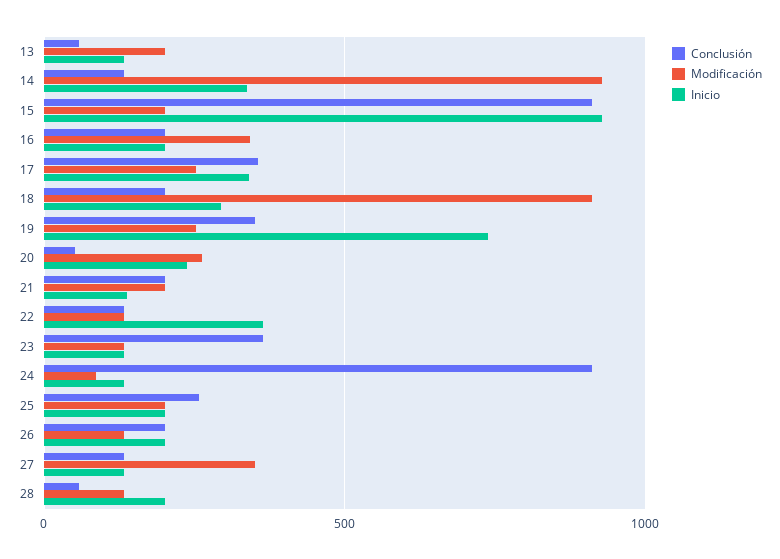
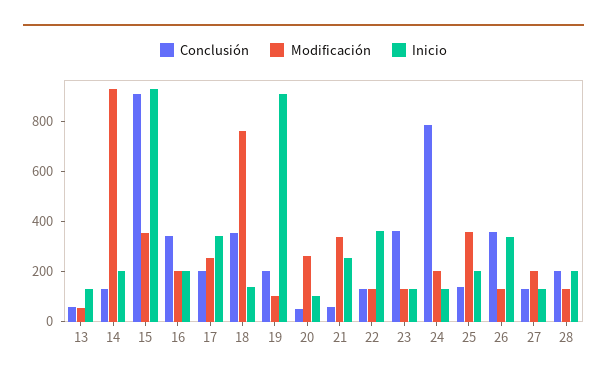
  {
    "Conclusión": {
      "13": 50,
      "14": 150,
      "15": 900,
-     "16": 200,
+     "16": 350,
-     "17": 350,
+     "17": 200,
-     "18": 200,
+     "18": 350,
-     "19": 350,
+     "19": 200,
      "20": 50,
-     "21": 200,
+     "21": 50,
      "22": 150,
      "23": 350,
-     "24": 900,
+     "24": 800,
-     "25": 250,
+     "25": 150,
-     "26": 200,
+     "26": 350,
      "27": 150,
-     "28": 50
+     "28": 200
    },
    "Modificación": {
-     "13": 200,
+     "13": 50,
      "14": 950,
-     "15": 200,
+     "15": 350,
-     "16": 350,
+     "16": 200,
      "17": 250,
-     "18": 900,
+     "18": 750,
-     "19": 250,
+     "19": 100,
      "20": 250,
-     "21": 200,
+     "21": 350,
      "22": 150,
      "23": 150,
-     "24": 100,
+     "24": 200,
-     "25": 200,
+     "25": 350,
      "26": 150,
-     "27": 350,
+     "27": 200,
      "28": 150
    },
    "Inicio": {
      "13": 150,
-     "14": 350,
+     "14": 200,
      "15": 950,
      "16": 200,
      "17": 350,
-     "18": 300,
+     "18": 150,
-     "19": 750,
+     "19": 900,
-     "20": 250,
+     "20": 100,
-     "21": 150,
+     "21": 250,
      "22": 350,
      "23": 150,
      "24": 150,
      "25": 200,
-     "26": 200,
+     "26": 350,
      "27": 150,
      "28": 200
    }
  }

